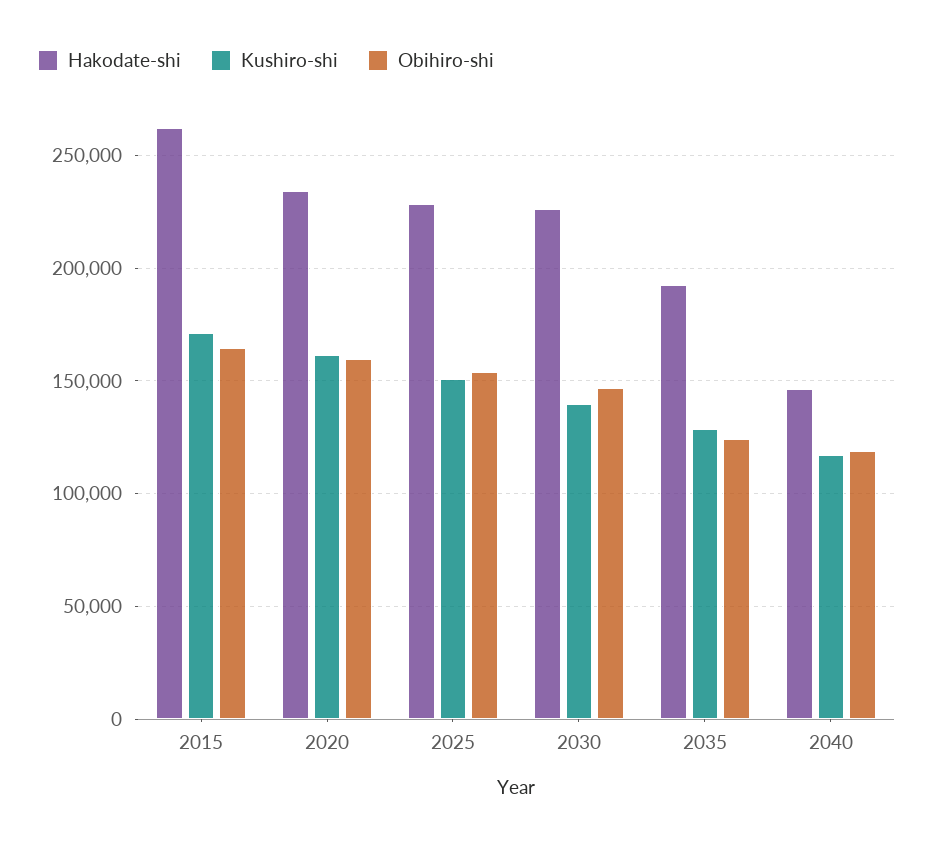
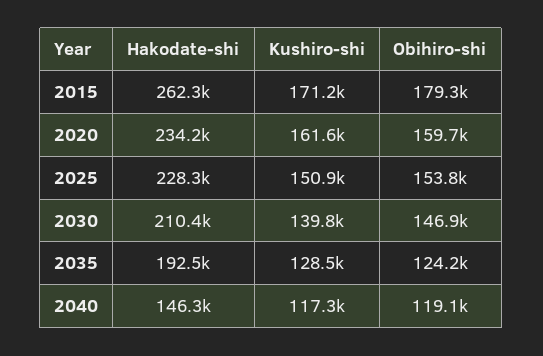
  {
    "Hakodate-shi": {
      "2015": 262300,
      "2020": 234200,
      "2025": 228300,
-     "2030": 225000,
+     "2030": 210400,
      "2035": 192500,
      "2040": 146300
    },
    "Kushiro-shi": {
      "2015": 171200,
      "2020": 161600,
      "2025": 150900,
      "2030": 139800,
      "2035": 128500,
      "2040": 117300
    },
    "Obihiro-shi": {
-     "2015": 165000,
+     "2015": 179300,
      "2020": 159700,
      "2025": 153800,
      "2030": 146900,
      "2035": 124200,
      "2040": 119100
    }
  }

